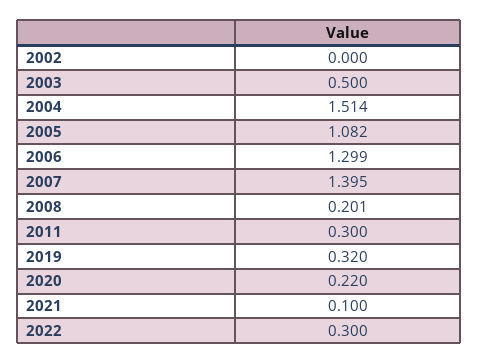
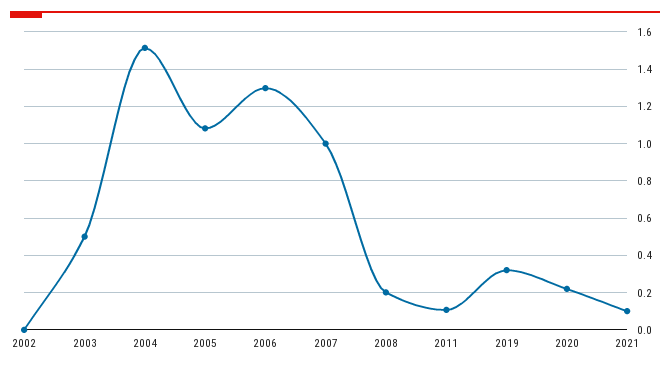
  {
    "2002": 0,
    "2003": 0.5,
    "2004": 1.514,
    "2005": 1.082,
    "2006": 1.299,
-   "2007": 1.395,
+   "2007": 1,
    "2008": 0.201,
-   "2011": 0.3,
+   "2011": 0.1,
    "2019": 0.32,
    "2020": 0.22,
-   "2021": 0.1,
+   "2021": 0.1
-   "2022": 0.3
  }

